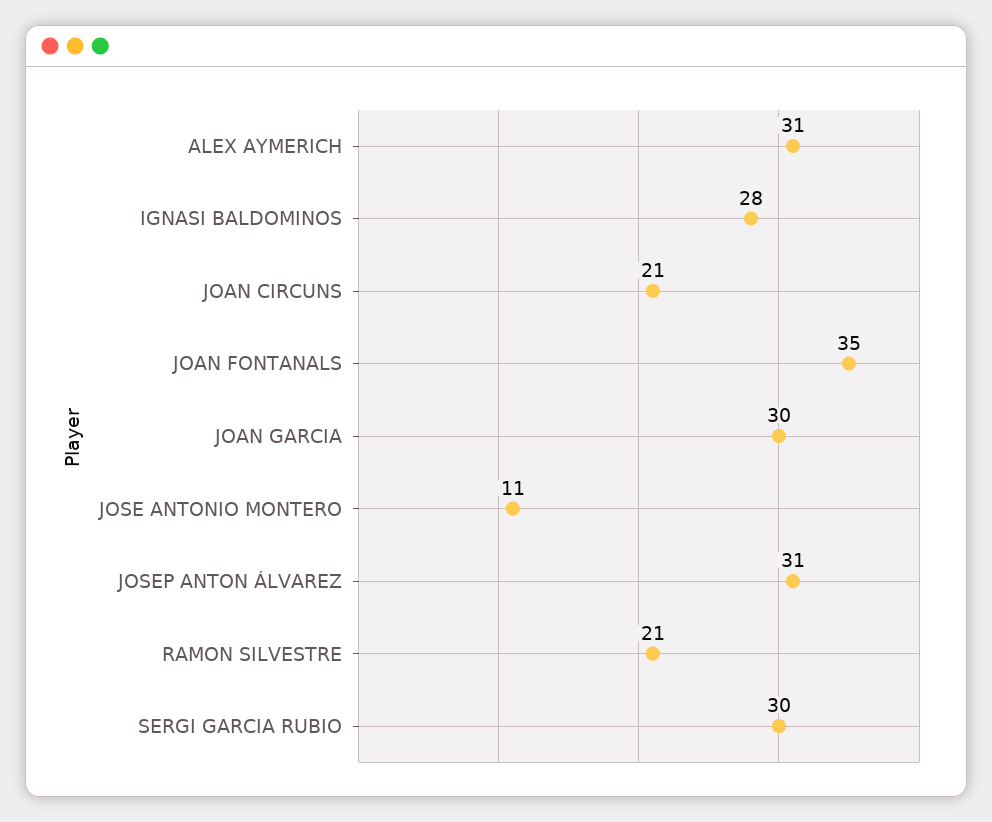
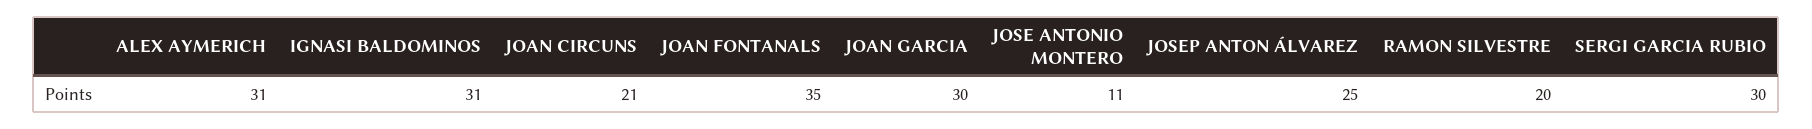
  {
    "ALEX AYMERICH": 31,
-   "IGNASI BALDOMINOS": 28,
+   "IGNASI BALDOMINOS": 31,
    "JOAN CIRCUNS": 21,
    "JOAN FONTANALS": 35,
    "JOAN GARCIA": 30,
    "JOSE ANTONIO MONTERO": 11,
-   "JOSEP ANTON ÁLVAREZ": 31,
+   "JOSEP ANTON ÁLVAREZ": 25,
-   "RAMON SILVESTRE": 21,
+   "RAMON SILVESTRE": 20,
    "SERGI GARCIA RUBIO": 30
  }

